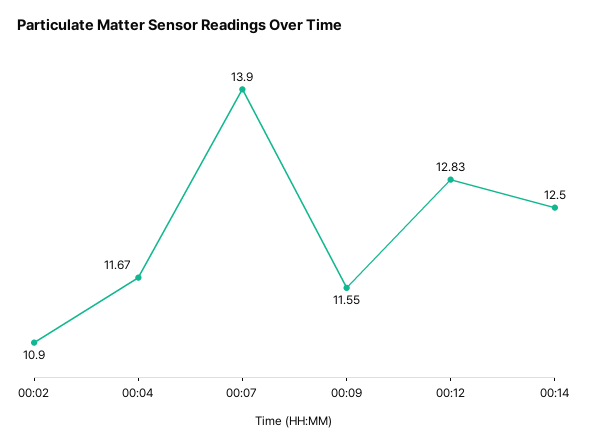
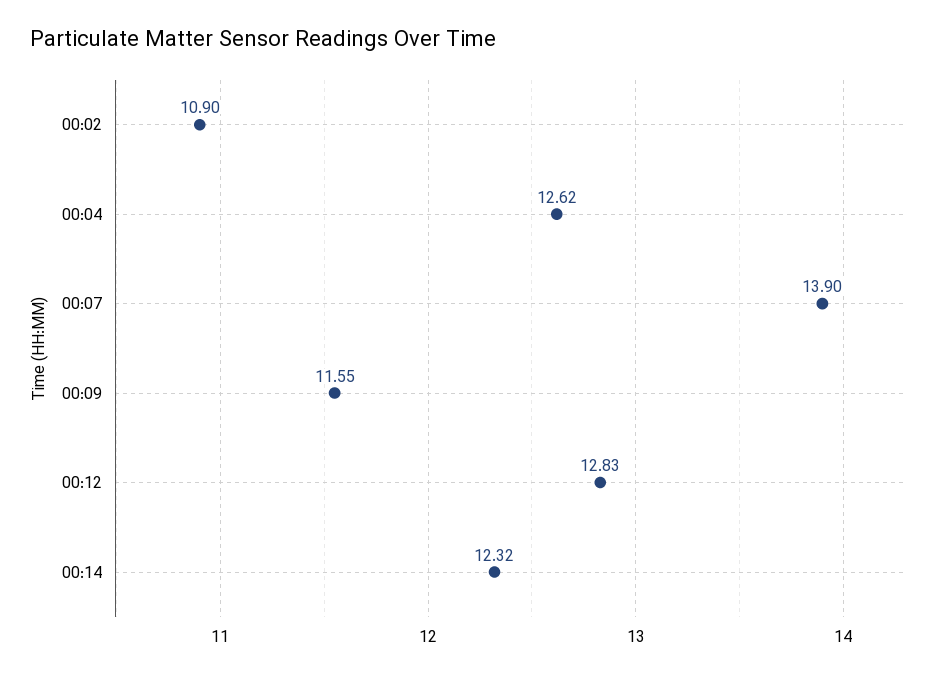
  {
    "00:02": 10.9,
-   "00:04": 11.67,
+   "00:04": 12.62,
    "00:07": 13.9,
    "00:09": 11.55,
    "00:12": 12.83,
-   "00:14": 12.5
+   "00:14": 12.32
  }

